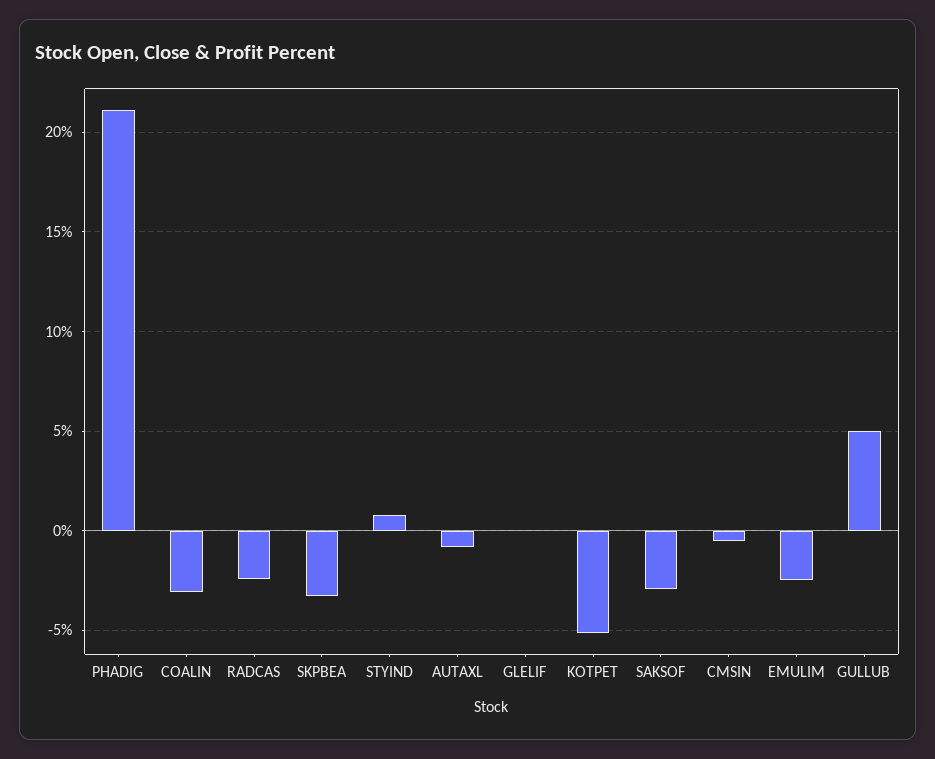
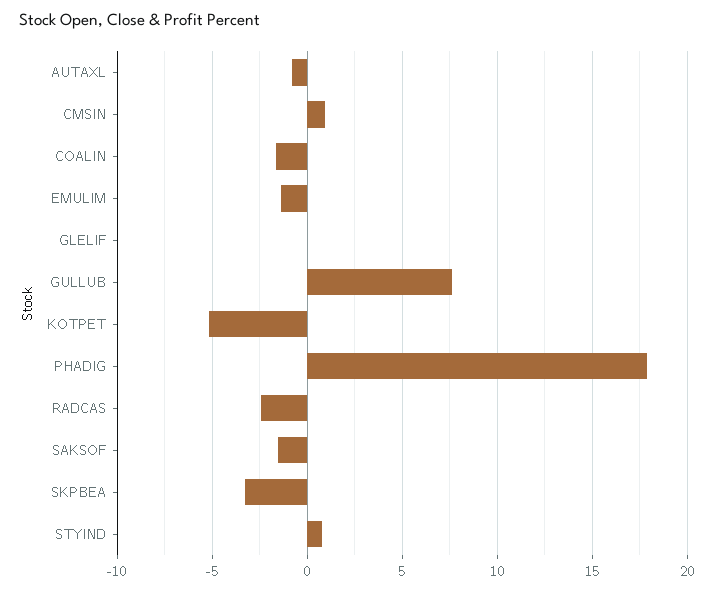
  {
-   "PHADIG": 21,
+   "PHADIG": 18,
-   "COALIN": -3,
+   "COALIN": -1.5,
    "RADCAS": -2.5,
    "SKPBEA": -3.5,
    "STYIND": 1,
    "AUTAXL": -1,
    "GLELIF": 0,
    "KOTPET": -5,
-   "SAKSOF": -3,
+   "SAKSOF": -1.5,
-   "CMSIN": -0.5,
+   "CMSIN": 1,
-   "EMULIM": -2.5,
+   "EMULIM": -1.5,
-   "GULLUB": 5
+   "GULLUB": 7.5
  }

